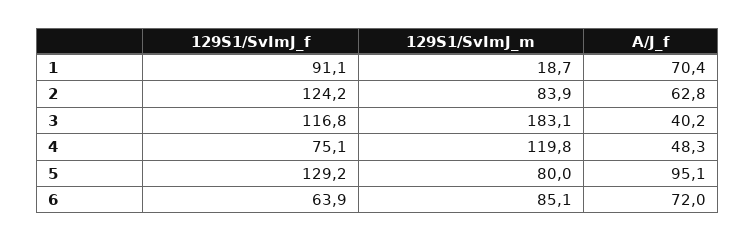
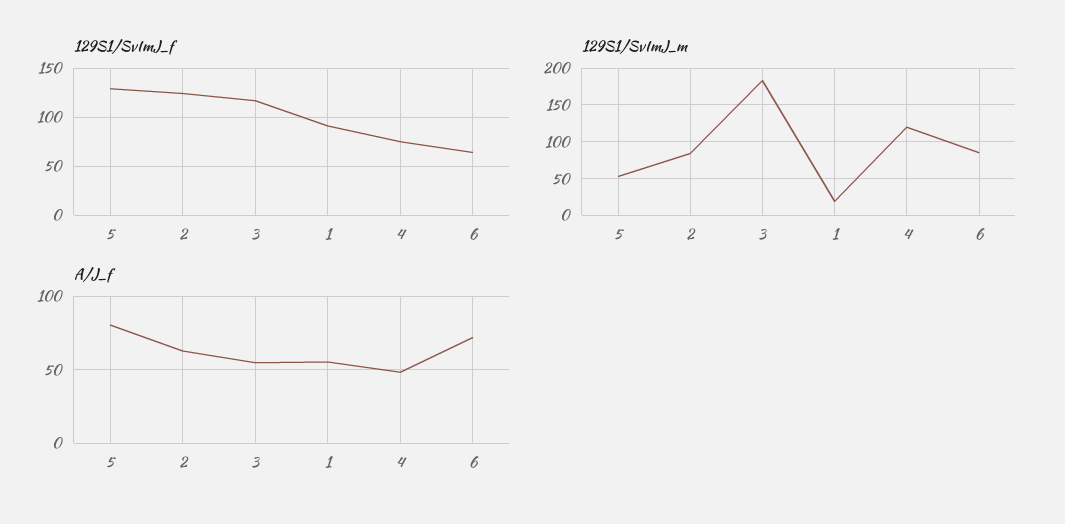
  {
    "129S1/SvImJ_f": {
      "1": 91.1,
      "2": 124.2,
      "3": 116.8,
      "4": 75.1,
      "5": 129.2,
      "6": 63.9
    },
    "129S1/SvImJ_m": {
      "1": 18.7,
      "2": 83.9,
      "3": 183.1,
      "4": 119.8,
-     "5": 80,
+     "5": 50,
      "6": 85.1
    },
    "A/J_f": {
-     "1": 70.4,
+     "1": 55,
      "2": 62.8,
-     "3": 40.2,
+     "3": 55,
      "4": 48.3,
-     "5": 95.1,
+     "5": 80,
      "6": 72
    }
  }

